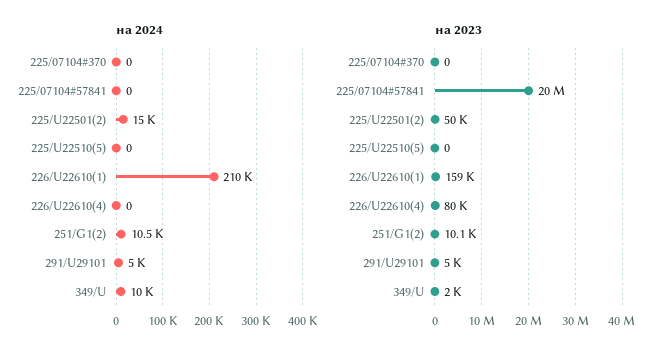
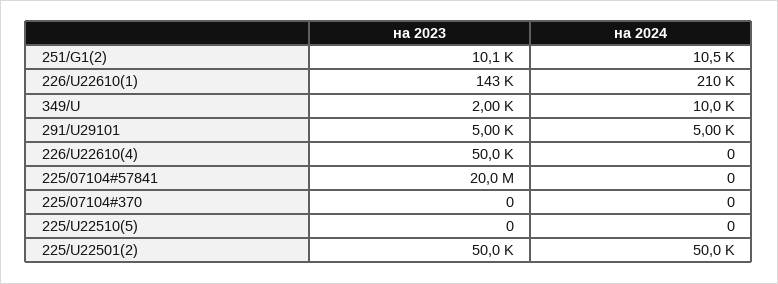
  {
    "на 2024": {
      "225/07104#370": 0,
      "225/07104#57841": 0,
-     "225/U22501(2)": 15000,
+     "225/U22501(2)": 50000,
      "225/U22510(5)": 0,
      "226/U22610(1)": 210000,
      "226/U22610(4)": 0,
      "251/G1(2)": 10500,
      "291/U29101": 5000,
      "349/U": 10000
    },
    "на 2023": {
      "225/07104#370": 0,
      "225/07104#57841": 20000000,
      "225/U22501(2)": 50000,
      "225/U22510(5)": 0,
-     "226/U22610(1)": 159000,
+     "226/U22610(1)": 143000,
-     "226/U22610(4)": 80000,
+     "226/U22610(4)": 50000,
      "251/G1(2)": 10100,
      "291/U29101": 5000,
      "349/U": 2000
    }
  }

